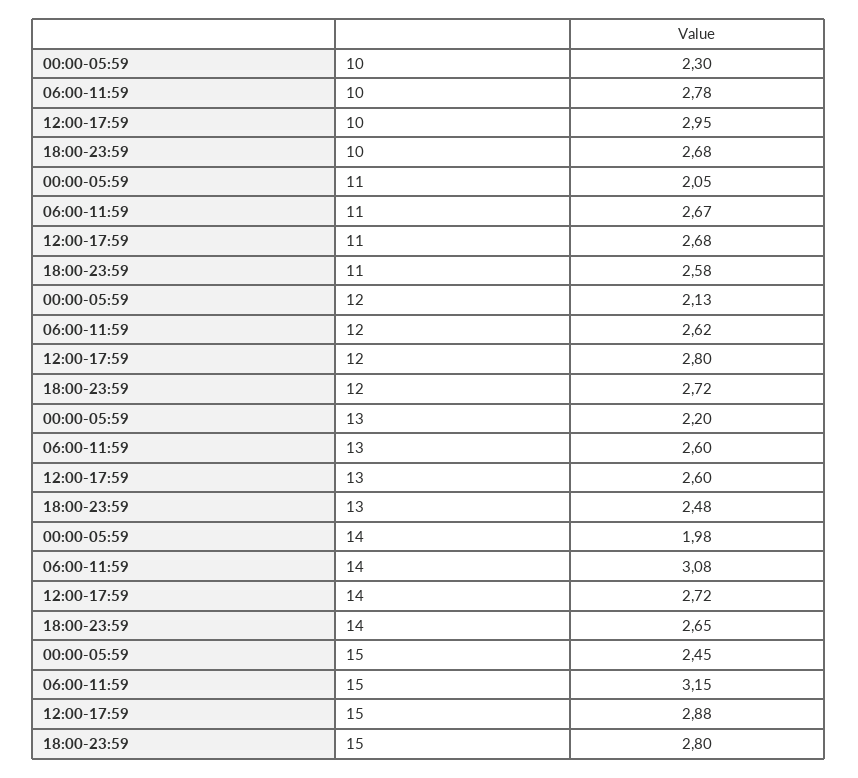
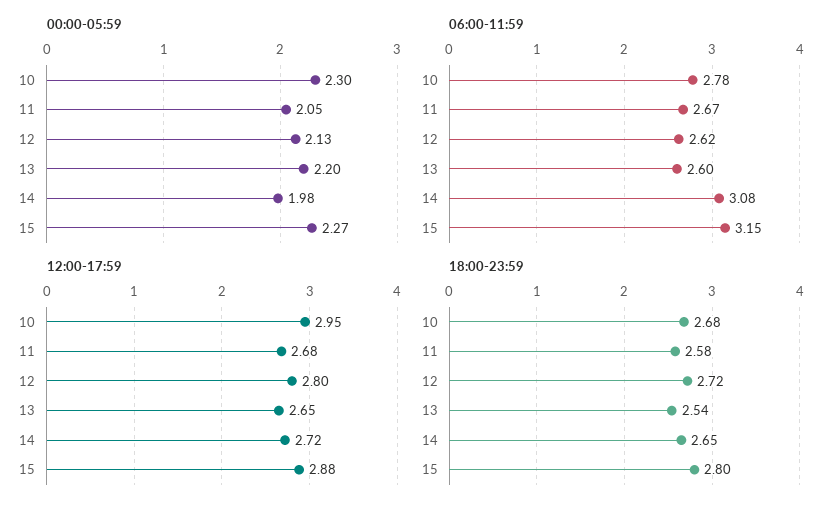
  {
    "00:00-05:59": {
      "10": 2.3,
      "11": 2.05,
      "12": 2.13,
      "13": 2.2,
      "14": 1.98,
-     "15": 2.45
+     "15": 2.27
    },
    "06:00-11:59": {
      "10": 2.78,
      "11": 2.67,
      "12": 2.62,
      "13": 2.6,
      "14": 3.08,
      "15": 3.15
    },
    "12:00-17:59": {
      "10": 2.95,
      "11": 2.68,
      "12": 2.8,
-     "13": 2.6,
+     "13": 2.65,
      "14": 2.72,
      "15": 2.88
    },
    "18:00-23:59": {
      "10": 2.68,
      "11": 2.58,
      "12": 2.72,
-     "13": 2.48,
+     "13": 2.54,
      "14": 2.65,
      "15": 2.8
    }
  }

